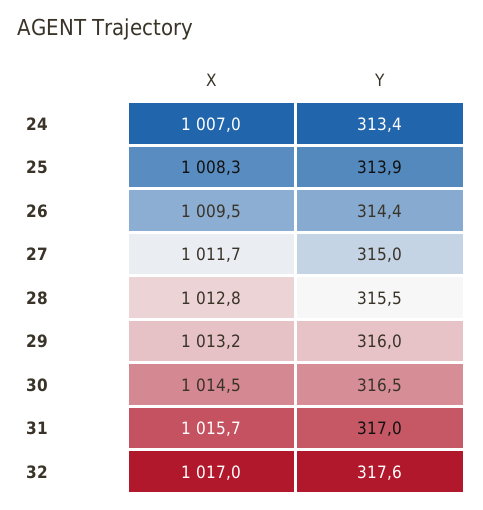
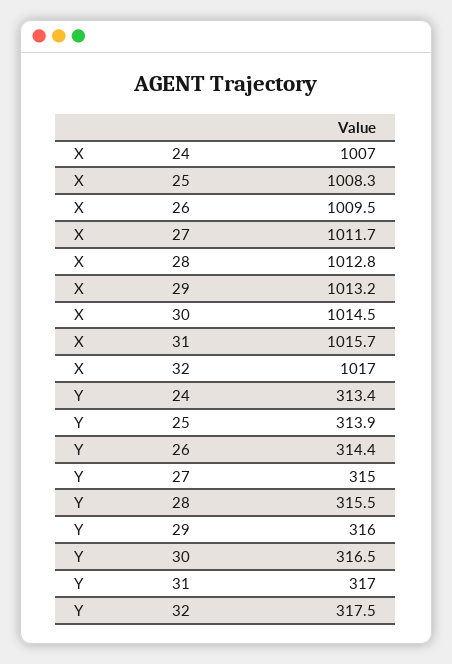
  {
    "X": {
      "24": 1007,
      "25": 1008.3,
      "26": 1009.5,
      "27": 1011.7,
      "28": 1012.8,
      "29": 1013.2,
      "30": 1014.5,
      "31": 1015.7,
      "32": 1017
    },
    "Y": {
      "24": 313.4,
      "25": 313.9,
      "26": 314.4,
      "27": 315,
      "28": 315.5,
      "29": 316,
      "30": 316.5,
      "31": 317,
-     "32": 317.6
+     "32": 317.5
    }
  }

